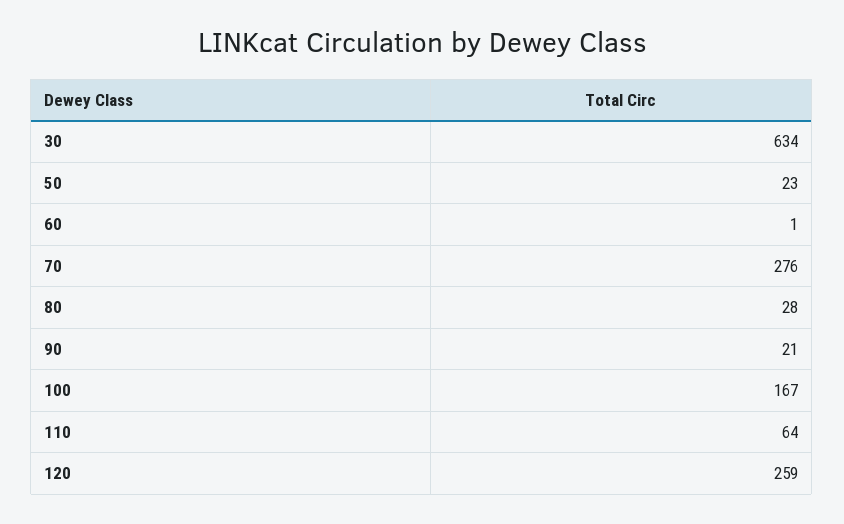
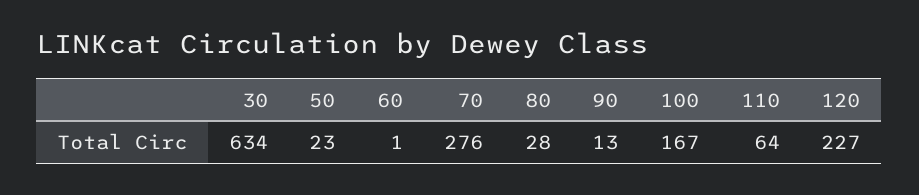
  {
    "30": 634,
    "50": 23,
    "60": 1,
    "70": 276,
    "80": 28,
-   "90": 21,
+   "90": 13,
    "100": 167,
    "110": 64,
-   "120": 259
+   "120": 227
  }

